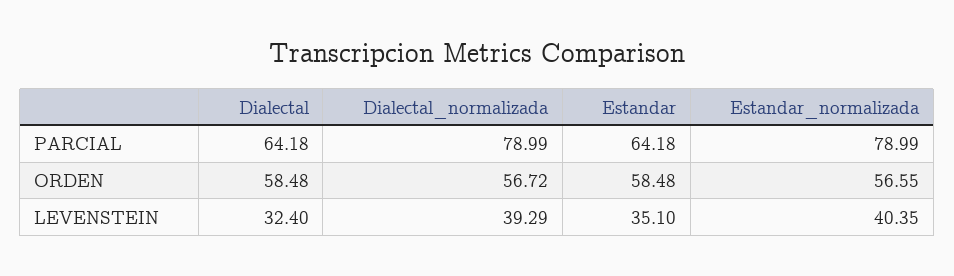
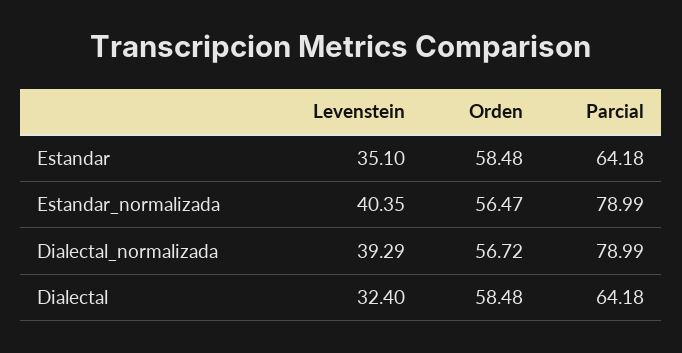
  {
    "Dialectal": {
      "PARCIAL": 64.18,
      "ORDEN": 58.48,
      "LEVENSTEIN": 32.4
    },
    "Dialectal_normalizada": {
      "PARCIAL": 78.99,
      "ORDEN": 56.72,
      "LEVENSTEIN": 39.29
    },
    "Estandar": {
      "PARCIAL": 64.18,
      "ORDEN": 58.48,
      "LEVENSTEIN": 35.1
    },
    "Estandar_normalizada": {
      "PARCIAL": 78.99,
-     "ORDEN": 56.55,
+     "ORDEN": 56.47,
      "LEVENSTEIN": 40.35
    }
  }

